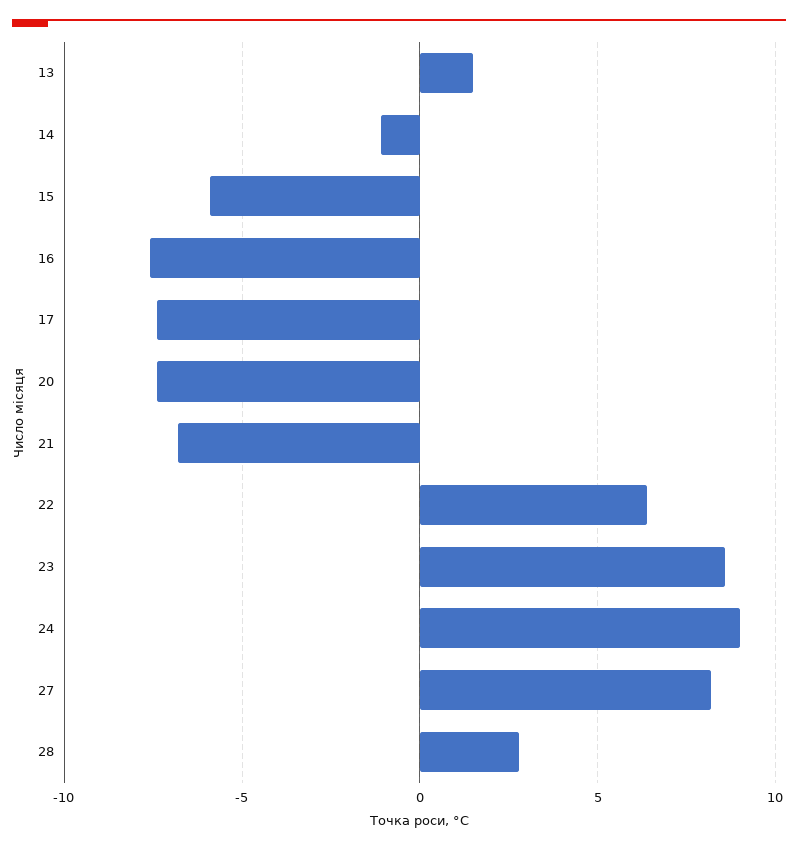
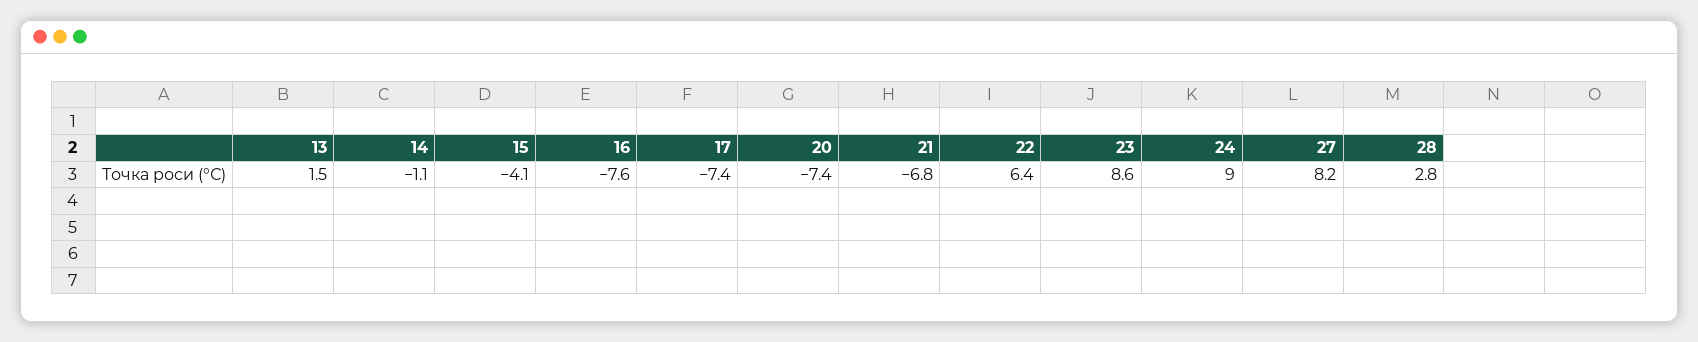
  {
    "13": 1.5,
    "14": -1.1,
-   "15": -6,
+   "15": -4.1,
    "16": -7.6,
    "17": -7.4,
    "20": -7.4,
    "21": -6.8,
    "22": 6.4,
    "23": 8.6,
    "24": 9,
    "27": 8.2,
    "28": 2.8
  }

